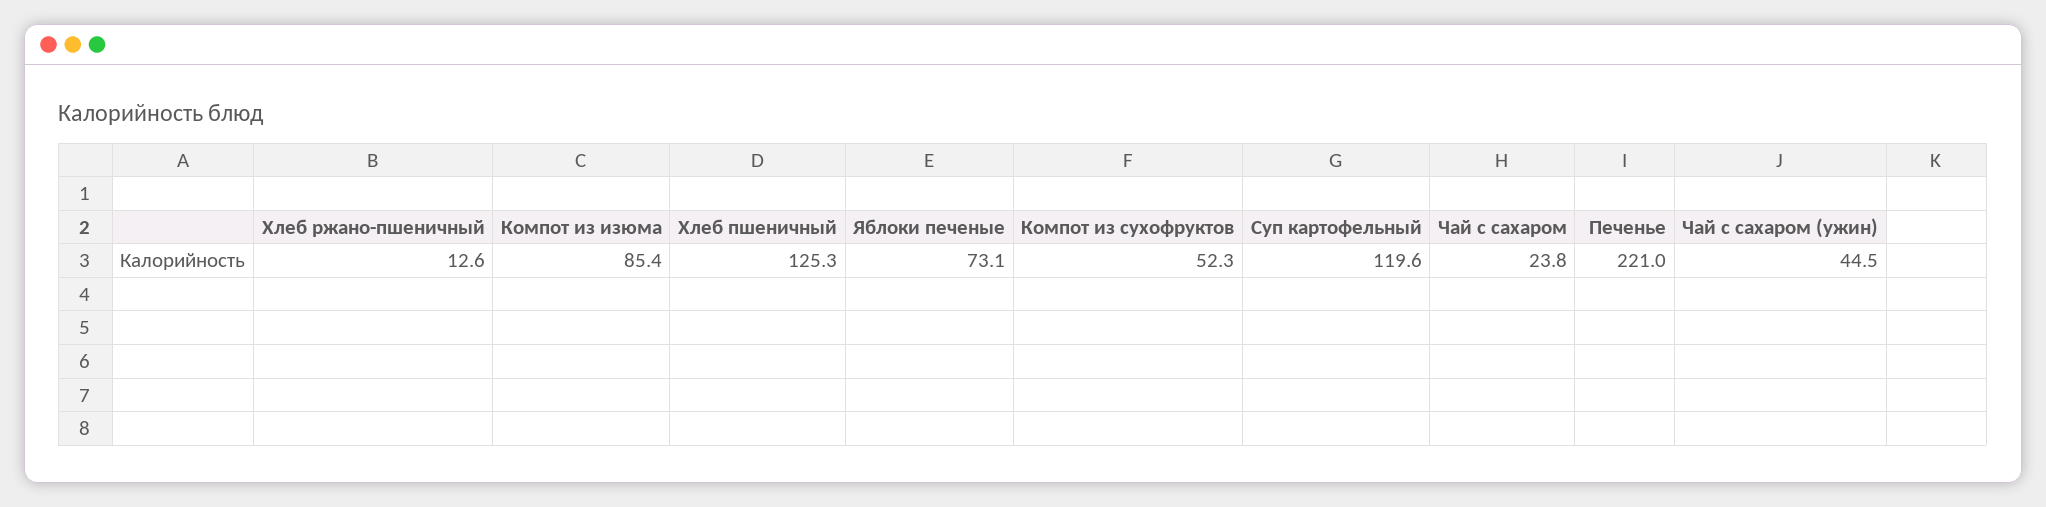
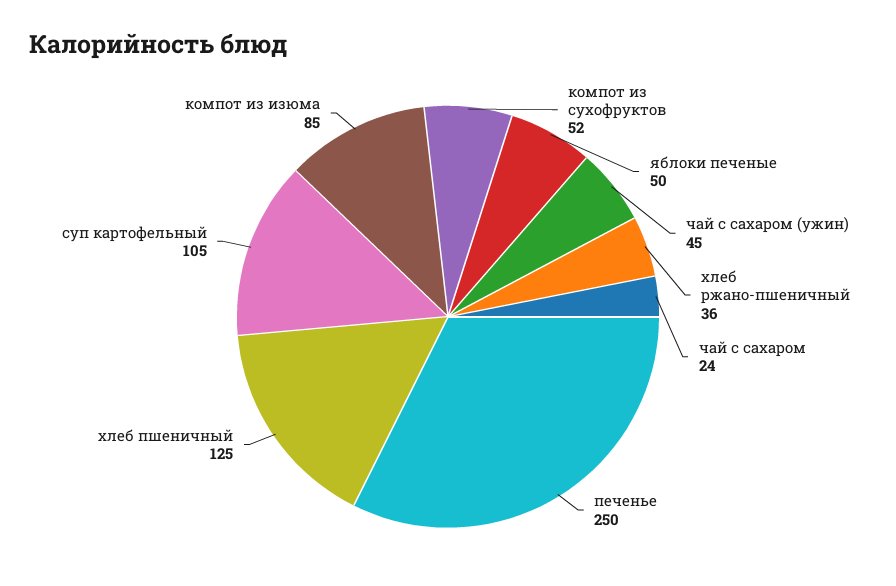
  {
-   "Хлеб ржано-пшеничный": 12.6,
+   "Хлеб ржано-пшеничный": 36,
    "Компот из изюма": 85.4,
    "Хлеб пшеничный": 125.3,
-   "Яблоки печеные": 73.1,
+   "Яблоки печеные": 50,
    "Компот из сухофруктов": 52.3,
-   "Суп картофельный": 119.6,
+   "Суп картофельный": 105,
    "Чай с сахаром": 23.8,
-   "Печенье": 221,
+   "Печенье": 250,
    "Чай с сахаром (ужин)": 44.5
  }

